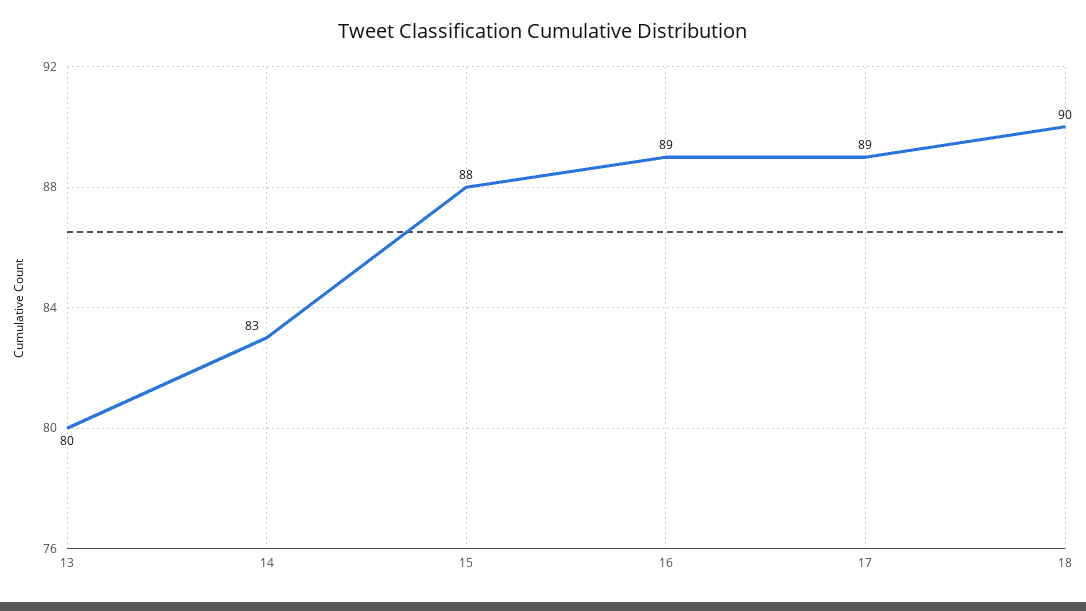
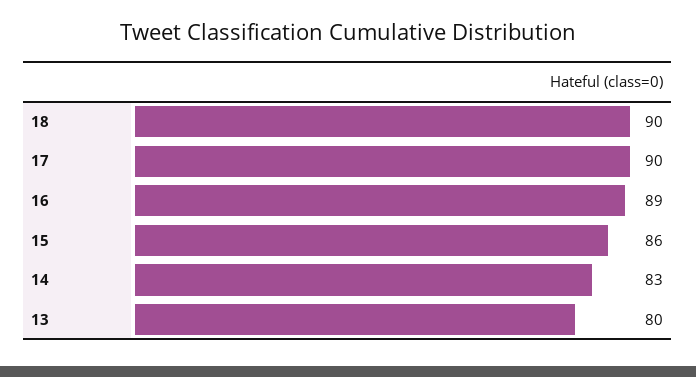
  {
    "13": 80,
    "14": 83,
-   "15": 88,
+   "15": 86,
    "16": 89,
-   "17": 89,
+   "17": 90,
    "18": 90
  }

